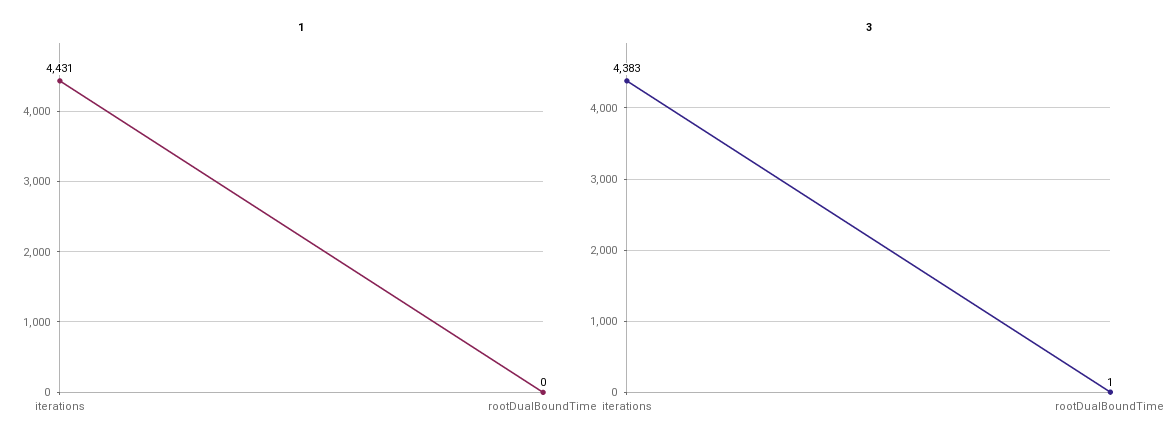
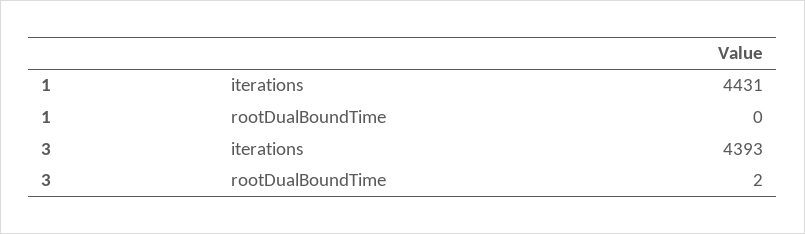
  {
    "1": {
      "iterations": 4431,
      "rootDualBoundTime": 0
    },
    "3": {
-     "iterations": 4383,
+     "iterations": 4393,
-     "rootDualBoundTime": 1
+     "rootDualBoundTime": 2
    }
  }

